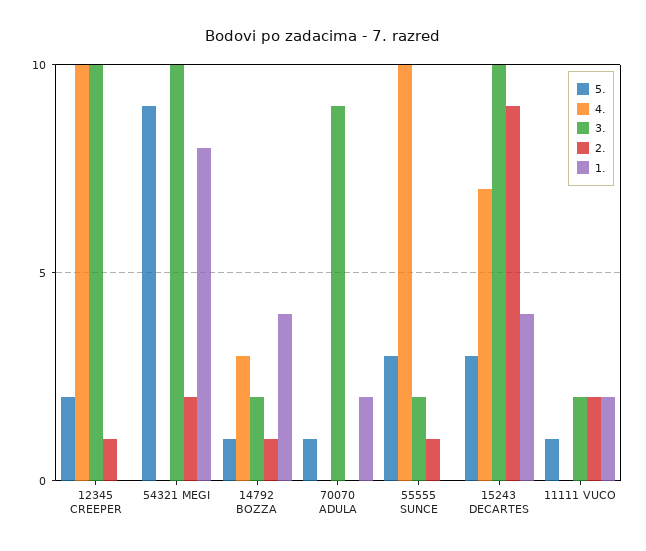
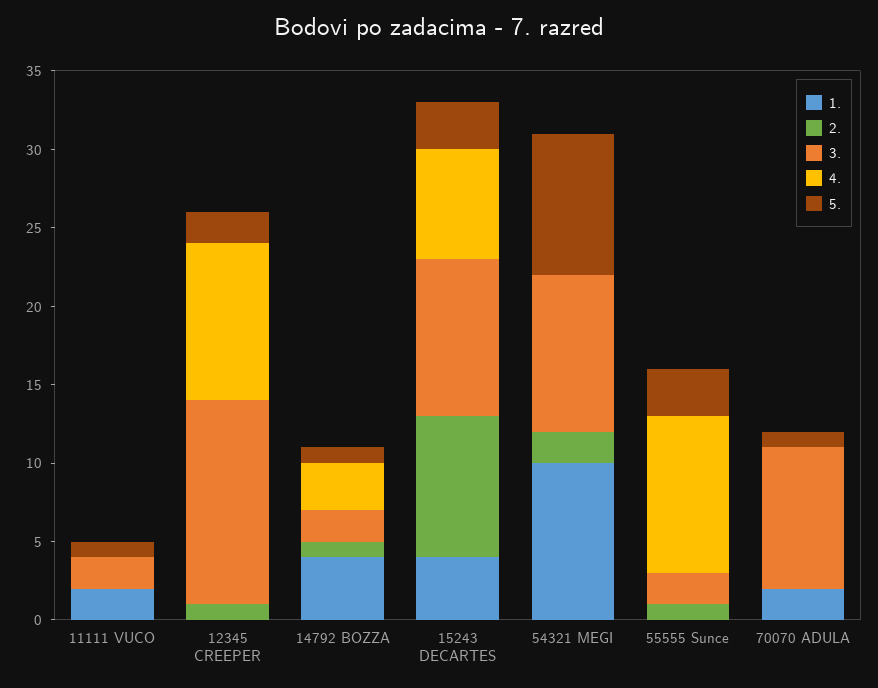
  {
    "5.": {
      "12345 CREEPER": 2,
      "54321 MEGI": 9,
      "14792 BOZZA": 1,
      "70070 ADULA": 1,
      "55555 SUNCE": 3,
      "15243 DECARTES": 3,
      "11111 VUCO": 1
    },
    "4.": {
      "12345 CREEPER": 10,
      "54321 MEGI": 0,
      "14792 BOZZA": 3,
      "70070 ADULA": 0,
      "55555 SUNCE": 10,
      "15243 DECARTES": 7,
      "11111 VUCO": 0
    },
    "3.": {
-     "12345 CREEPER": 10,
+     "12345 CREEPER": 13,
      "54321 MEGI": 10,
      "14792 BOZZA": 2,
      "70070 ADULA": 9,
      "55555 SUNCE": 2,
      "15243 DECARTES": 10,
      "11111 VUCO": 2
    },
    "2.": {
      "12345 CREEPER": 1,
      "54321 MEGI": 2,
      "14792 BOZZA": 1,
      "70070 ADULA": 0,
      "55555 SUNCE": 1,
      "15243 DECARTES": 9,
-     "11111 VUCO": 2
+     "11111 VUCO": 0
    },
    "1.": {
      "12345 CREEPER": 0,
-     "54321 MEGI": 8,
+     "54321 MEGI": 10,
      "14792 BOZZA": 4,
      "70070 ADULA": 2,
      "55555 SUNCE": 0,
      "15243 DECARTES": 4,
      "11111 VUCO": 2
    }
  }

